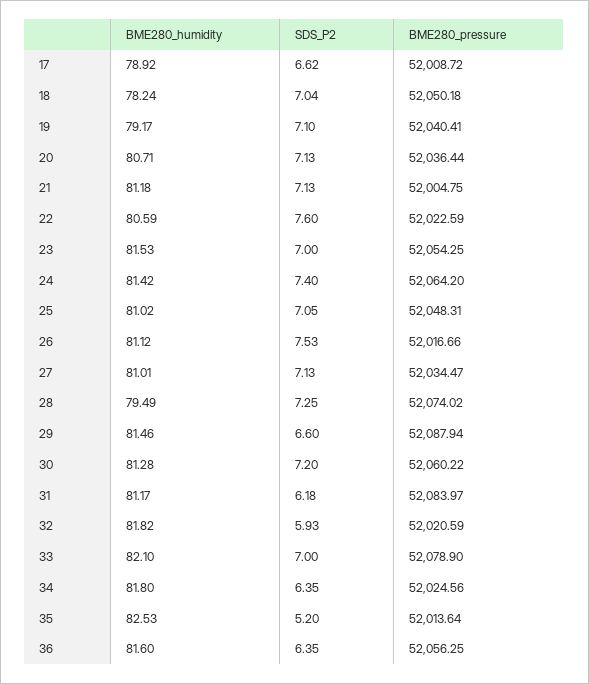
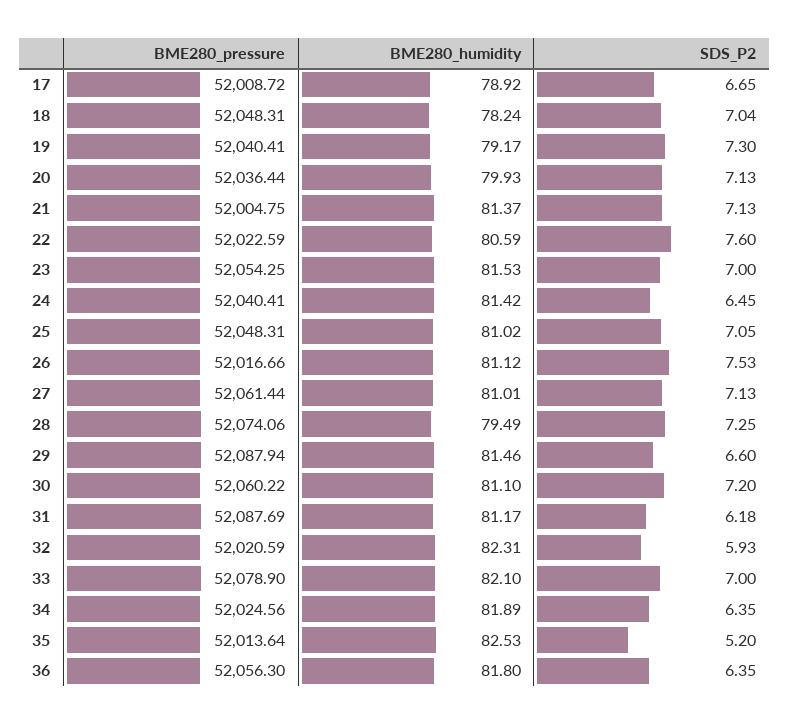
  {
    "BME280_humidity": {
      "17": 78.92,
      "18": 78.24,
      "19": 79.17,
-     "20": 80.71,
+     "20": 79.93,
-     "21": 81.18,
+     "21": 81.37,
      "22": 80.59,
      "23": 81.53,
      "24": 81.42,
      "25": 81.02,
      "26": 81.12,
      "27": 81.01,
      "28": 79.49,
      "29": 81.46,
-     "30": 81.28,
+     "30": 81.1,
      "31": 81.17,
-     "32": 81.82,
+     "32": 82.31,
      "33": 82.1,
-     "34": 81.8,
+     "34": 81.89,
      "35": 82.53,
-     "36": 81.6
+     "36": 81.8
    },
    "SDS_P2": {
-     "17": 6.62,
+     "17": 6.65,
      "18": 7.04,
-     "19": 7.1,
+     "19": 7.3,
      "20": 7.13,
      "21": 7.13,
      "22": 7.6,
      "23": 7,
-     "24": 7.4,
+     "24": 6.45,
      "25": 7.05,
      "26": 7.53,
      "27": 7.13,
      "28": 7.25,
      "29": 6.6,
      "30": 7.2,
      "31": 6.18,
      "32": 5.93,
      "33": 7,
      "34": 6.35,
      "35": 5.2,
      "36": 6.35
    },
    "BME280_pressure": {
      "17": 52008.72,
-     "18": 52050.18,
+     "18": 52048.31,
      "19": 52040.41,
      "20": 52036.44,
      "21": 52004.75,
      "22": 52022.59,
      "23": 52054.25,
-     "24": 52064.2,
+     "24": 52040.41,
      "25": 52048.31,
      "26": 52016.66,
-     "27": 52034.47,
+     "27": 52061.44,
-     "28": 52074.02,
+     "28": 52074.06,
      "29": 52087.94,
      "30": 52060.22,
-     "31": 52083.97,
+     "31": 52087.69,
      "32": 52020.59,
      "33": 52078.9,
      "34": 52024.56,
      "35": 52013.64,
-     "36": 52056.25
+     "36": 52056.3
    }
  }

